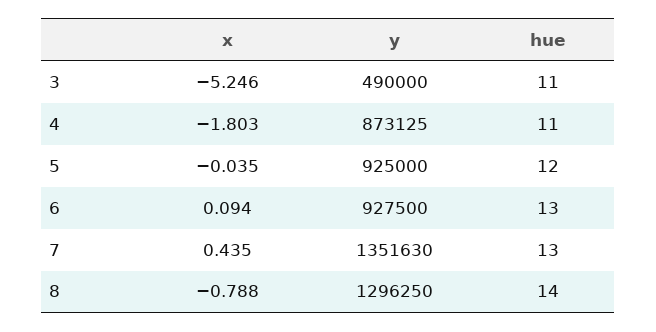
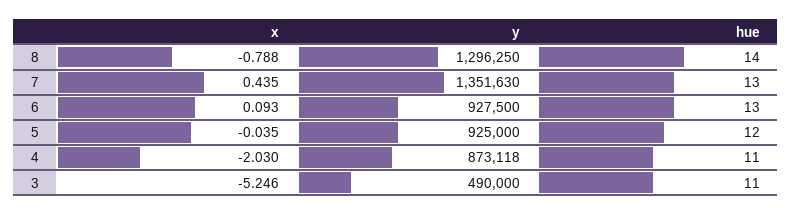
  {
    "x": {
      "3": -5.246,
-     "4": -1.803,
+     "4": -2.03,
      "5": -0.035,
-     "6": 0.094,
+     "6": 0.093,
      "7": 0.435,
      "8": -0.788
    },
    "y": {
      "3": 490000,
-     "4": 873125,
+     "4": 873118,
      "5": 925000,
      "6": 927500,
      "7": 1351630,
      "8": 1296250
    },
    "hue": {
      "3": 11,
      "4": 11,
      "5": 12,
      "6": 13,
      "7": 13,
      "8": 14
    }
  }

